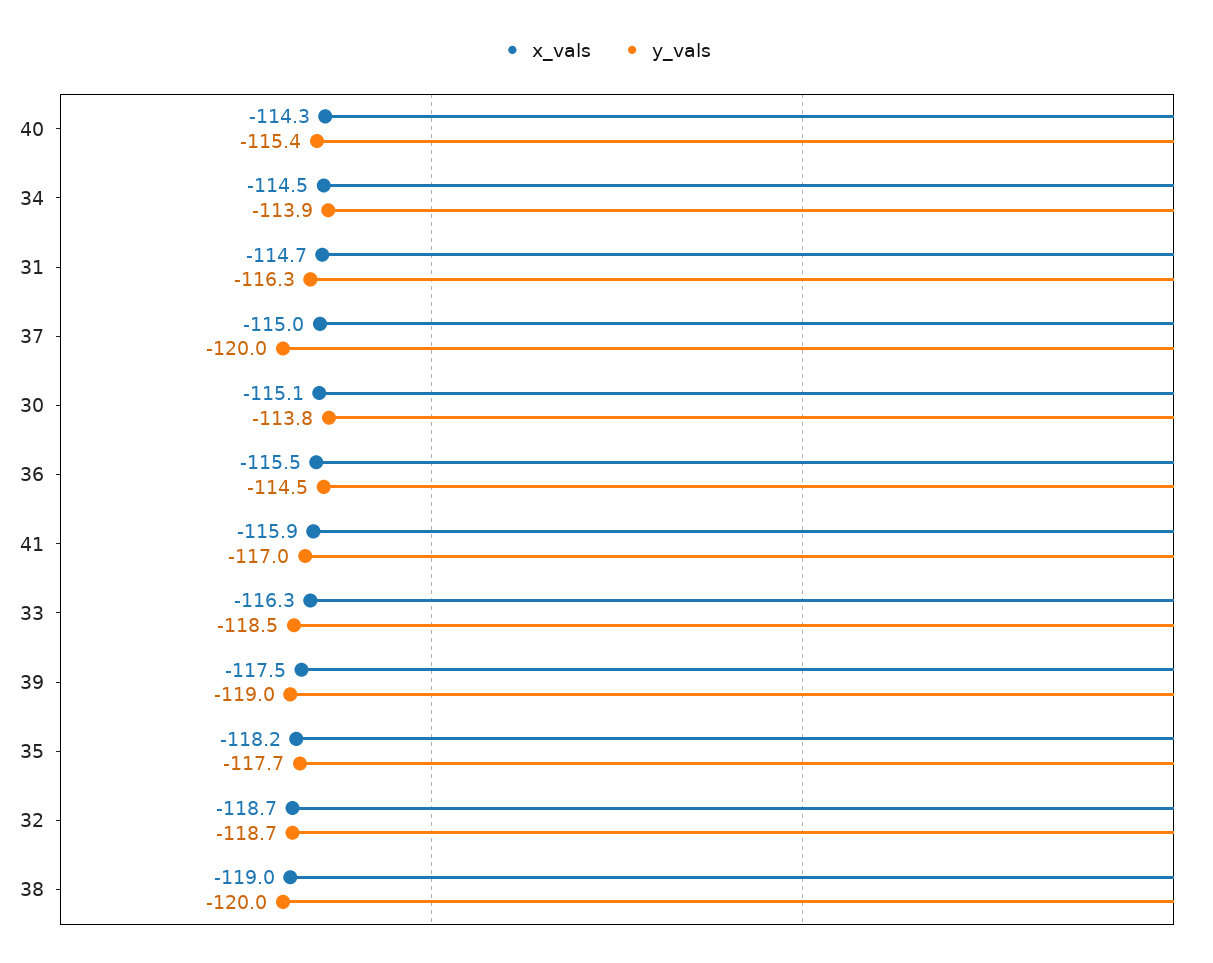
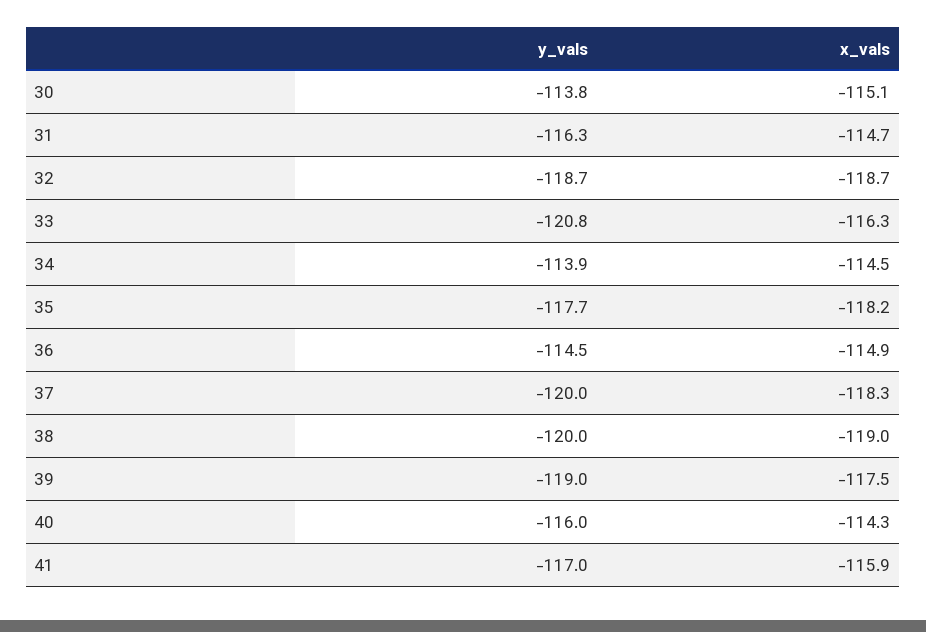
  {
    "x_vals": {
      "40": -114.3,
      "34": -114.5,
      "31": -114.7,
-     "37": -115,
+     "37": -118.3,
      "30": -115.1,
-     "36": -115.5,
+     "36": -114.9,
      "41": -115.9,
      "33": -116.3,
      "39": -117.5,
      "35": -118.2,
      "32": -118.7,
      "38": -119
    },
    "y_vals": {
-     "40": -115.4,
+     "40": -116,
      "34": -113.9,
      "31": -116.3,
      "37": -120,
      "30": -113.8,
      "36": -114.5,
      "41": -117,
-     "33": -118.5,
+     "33": -120.8,
      "39": -119,
      "35": -117.7,
      "32": -118.7,
      "38": -120
    }
  }

